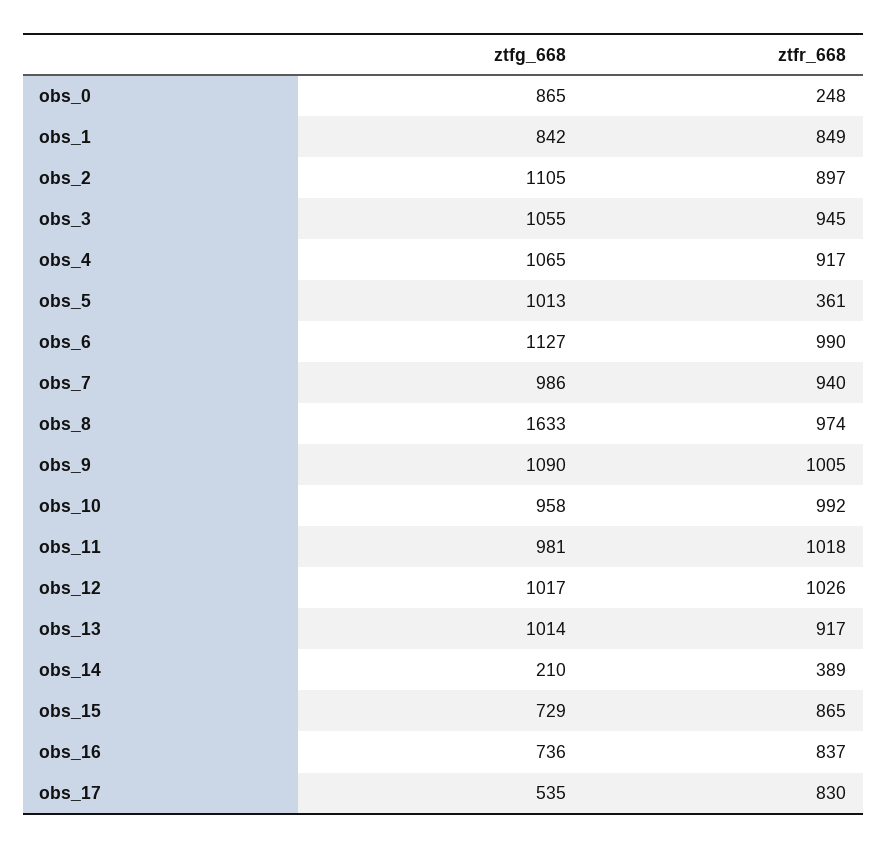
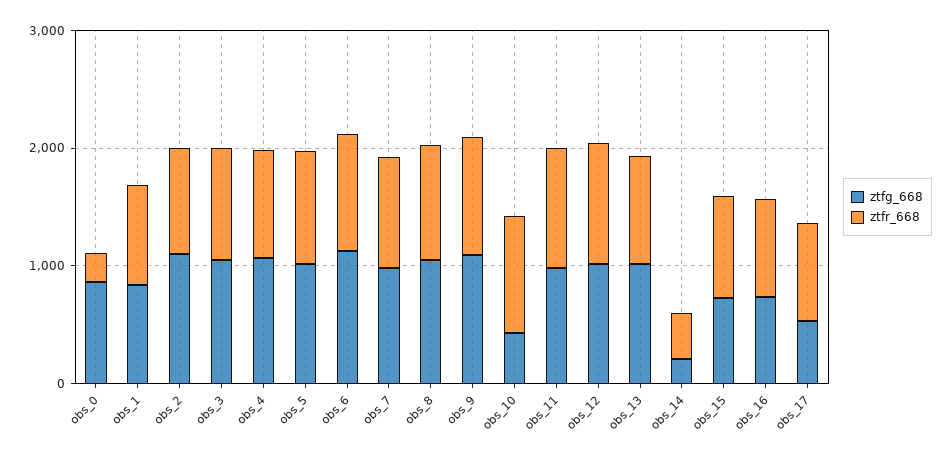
  {
    "ztfg_668": {
      "obs_0": 865,
      "obs_1": 842,
      "obs_2": 1105,
      "obs_3": 1055,
      "obs_4": 1065,
      "obs_5": 1013,
      "obs_6": 1127,
      "obs_7": 986,
-     "obs_8": 1633,
+     "obs_8": 1000,
      "obs_9": 1090,
-     "obs_10": 958,
+     "obs_10": 400,
      "obs_11": 981,
      "obs_12": 1017,
      "obs_13": 1014,
      "obs_14": 210,
      "obs_15": 729,
      "obs_16": 736,
      "obs_17": 535
    },
    "ztfr_668": {
      "obs_0": 248,
      "obs_1": 849,
      "obs_2": 897,
      "obs_3": 945,
      "obs_4": 917,
-     "obs_5": 361,
+     "obs_5": 1000,
      "obs_6": 990,
      "obs_7": 940,
      "obs_8": 974,
      "obs_9": 1005,
      "obs_10": 992,
      "obs_11": 1018,
      "obs_12": 1026,
      "obs_13": 917,
      "obs_14": 389,
      "obs_15": 865,
      "obs_16": 837,
      "obs_17": 830
    }
  }

